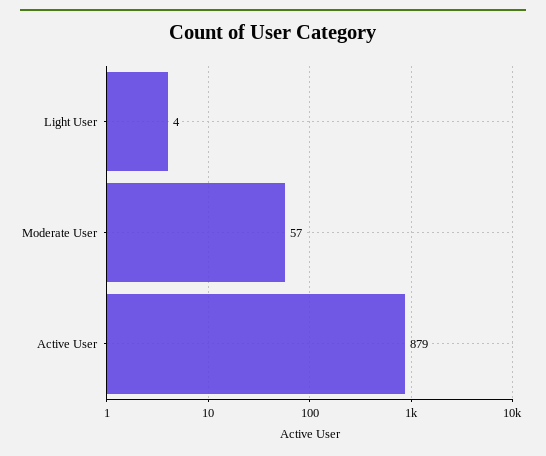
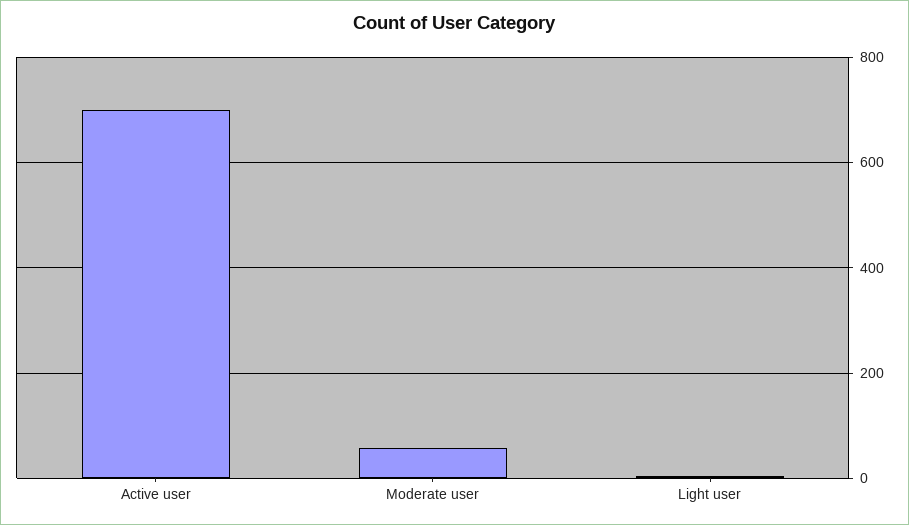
  {
    "Light User": 4,
    "Moderate User": 57,
-   "Active User": 879
+   "Active User": 700
  }

